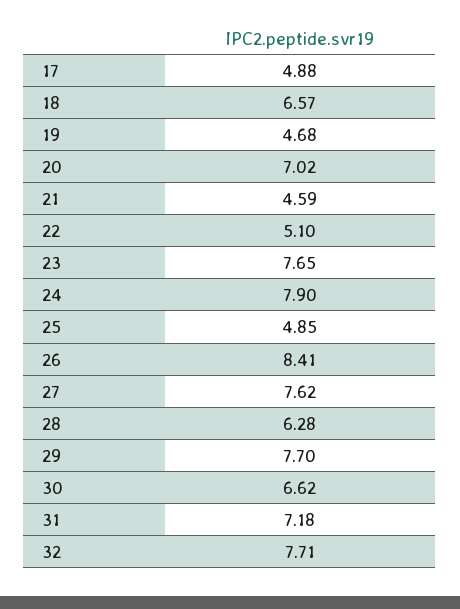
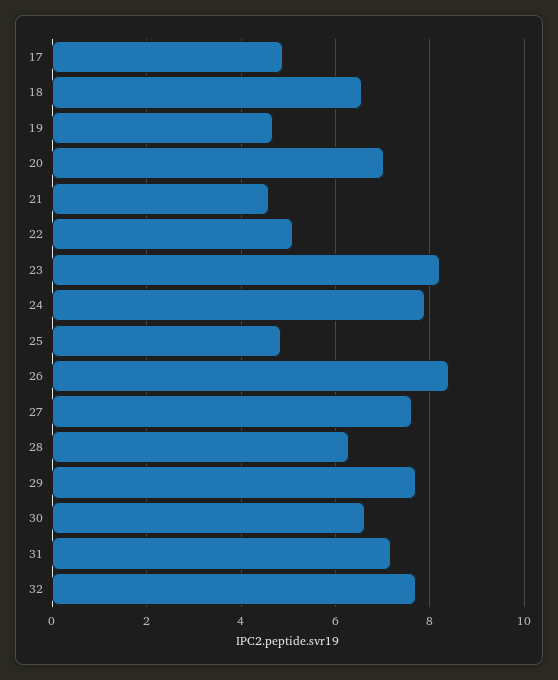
  {
    "17": 4.88,
    "18": 6.57,
    "19": 4.68,
    "20": 7.02,
    "21": 4.59,
    "22": 5.1,
-   "23": 7.65,
+   "23": 8.2,
    "24": 7.9,
    "25": 4.85,
    "26": 8.41,
    "27": 7.62,
    "28": 6.28,
    "29": 7.7,
    "30": 6.62,
    "31": 7.18,
    "32": 7.71
  }

